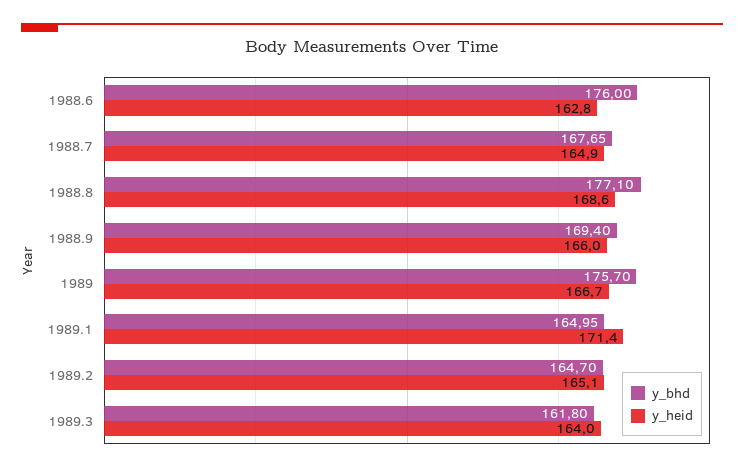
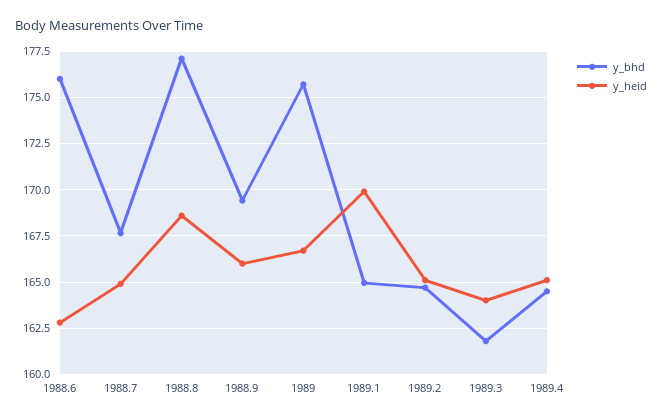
  {
    "y_bhd": {
      "1988.6": 176,
      "1988.7": 167.65,
      "1988.8": 177.1,
      "1988.9": 169.4,
      "1989": 175.7,
      "1989.1": 164.95,
      "1989.2": 164.7,
-     "1989.3": 161.8
+     "1989.3": 161.8,
+     "1989.4": 164.5
    },
    "y_heid": {
      "1988.6": 162.8,
      "1988.7": 164.9,
      "1988.8": 168.6,
      "1988.9": 166,
      "1989": 166.7,
-     "1989.1": 171.4,
+     "1989.1": 170,
      "1989.2": 165.1,
-     "1989.3": 164
+     "1989.3": 164,
+     "1989.4": 165
    }
  }

